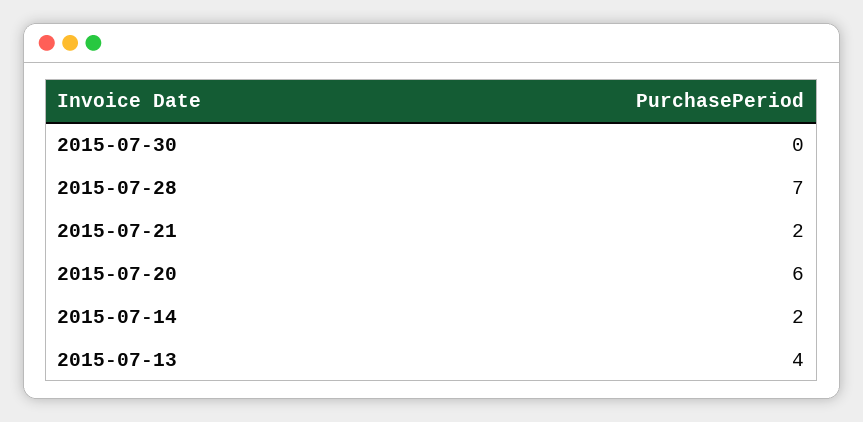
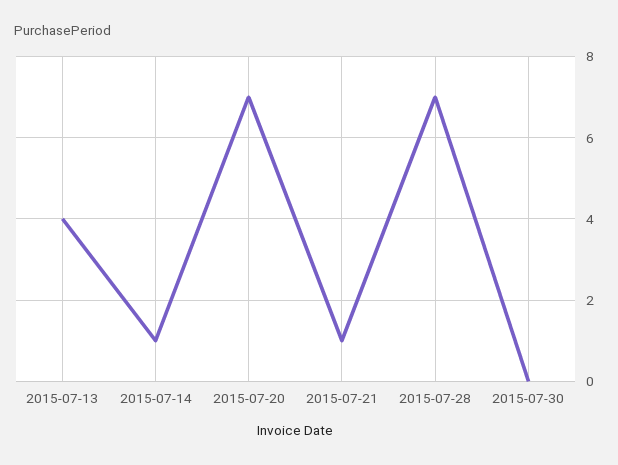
  {
    "2015-07-30": 0,
    "2015-07-28": 7,
-   "2015-07-21": 2,
+   "2015-07-21": 1,
-   "2015-07-20": 6,
+   "2015-07-20": 7,
-   "2015-07-14": 2,
+   "2015-07-14": 1,
    "2015-07-13": 4
  }

